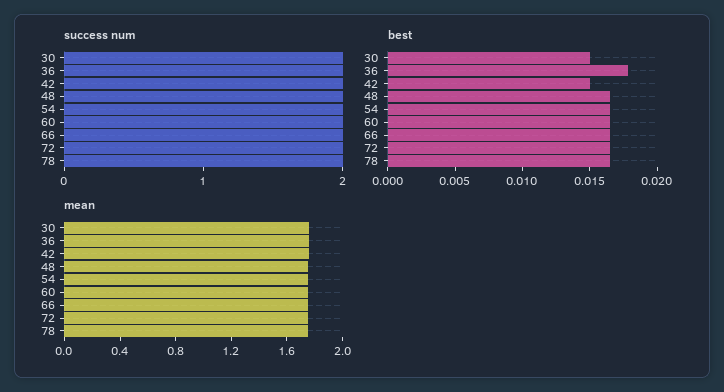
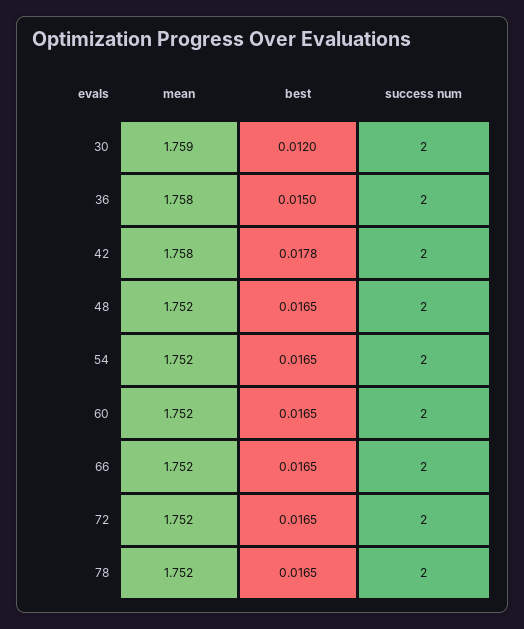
  {
    "success num": {
      "30": 2,
      "36": 2,
      "42": 2,
      "48": 2,
      "54": 2,
      "60": 2,
      "66": 2,
      "72": 2,
      "78": 2
    },
    "best": {
-     "30": 0.015,
+     "30": 0.012,
-     "36": 0.018,
+     "36": 0.015,
-     "42": 0.015,
+     "42": 0.0178,
      "48": 0.0165,
      "54": 0.0165,
      "60": 0.0165,
      "66": 0.0165,
      "72": 0.0165,
      "78": 0.0165
    },
    "mean": {
      "30": 1.759,
      "36": 1.758,
      "42": 1.758,
      "48": 1.752,
      "54": 1.752,
      "60": 1.752,
      "66": 1.752,
      "72": 1.752,
      "78": 1.752
    }
  }

